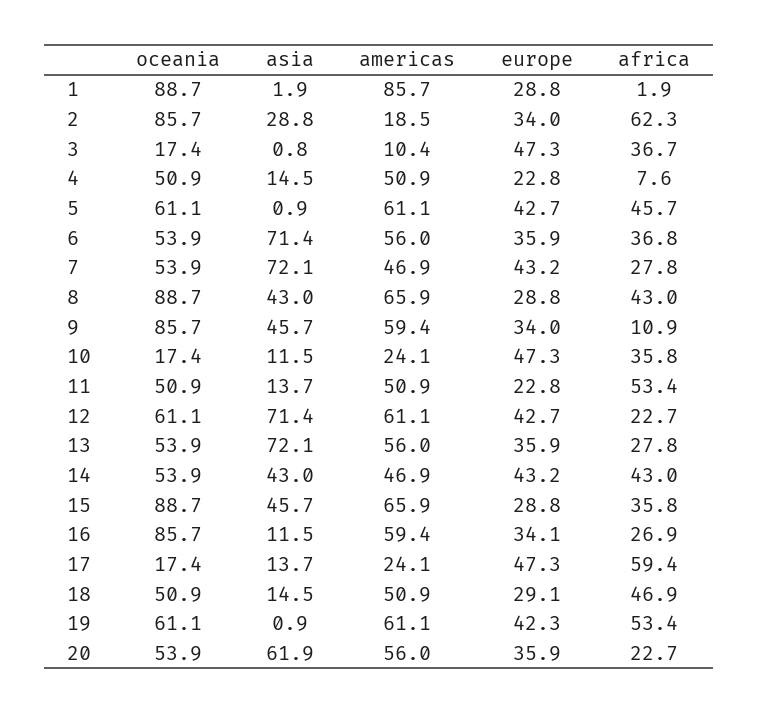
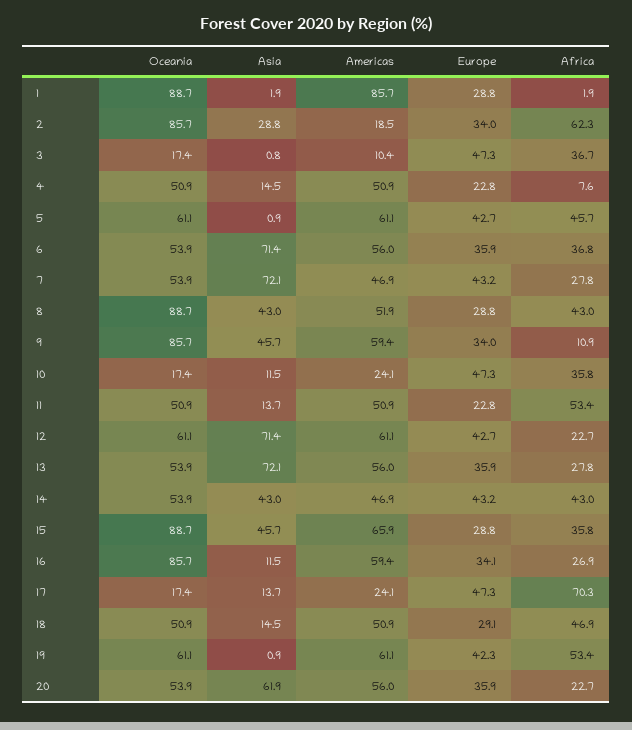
  {
    "oceania": {
      "1": 88.7,
      "2": 85.7,
      "3": 17.4,
      "4": 50.9,
      "5": 61.1,
      "6": 53.9,
      "7": 53.9,
      "8": 88.7,
      "9": 85.7,
      "10": 17.4,
      "11": 50.9,
      "12": 61.1,
      "13": 53.9,
      "14": 53.9,
      "15": 88.7,
      "16": 85.7,
      "17": 17.4,
      "18": 50.9,
      "19": 61.1,
      "20": 53.9
    },
    "asia": {
      "1": 1.9,
      "2": 28.8,
      "3": 0.8,
      "4": 14.5,
      "5": 0.9,
      "6": 71.4,
      "7": 72.1,
      "8": 43,
      "9": 45.7,
      "10": 11.5,
      "11": 13.7,
      "12": 71.4,
      "13": 72.1,
      "14": 43,
      "15": 45.7,
      "16": 11.5,
      "17": 13.7,
      "18": 14.5,
      "19": 0.9,
      "20": 61.9
    },
    "americas": {
      "1": 85.7,
      "2": 18.5,
      "3": 10.4,
      "4": 50.9,
      "5": 61.1,
      "6": 56,
      "7": 46.9,
-     "8": 65.9,
+     "8": 51.9,
      "9": 59.4,
      "10": 24.1,
      "11": 50.9,
      "12": 61.1,
      "13": 56,
      "14": 46.9,
      "15": 65.9,
      "16": 59.4,
      "17": 24.1,
      "18": 50.9,
      "19": 61.1,
      "20": 56
    },
    "europe": {
      "1": 28.8,
      "2": 34,
      "3": 47.3,
      "4": 22.8,
      "5": 42.7,
      "6": 35.9,
      "7": 43.2,
      "8": 28.8,
      "9": 34,
      "10": 47.3,
      "11": 22.8,
      "12": 42.7,
      "13": 35.9,
      "14": 43.2,
      "15": 28.8,
      "16": 34.1,
      "17": 47.3,
      "18": 29.1,
      "19": 42.3,
      "20": 35.9
    },
    "africa": {
      "1": 1.9,
      "2": 62.3,
      "3": 36.7,
      "4": 7.6,
      "5": 45.7,
      "6": 36.8,
      "7": 27.8,
      "8": 43,
      "9": 10.9,
      "10": 35.8,
      "11": 53.4,
      "12": 22.7,
      "13": 27.8,
      "14": 43,
      "15": 35.8,
      "16": 26.9,
-     "17": 59.4,
+     "17": 70.3,
      "18": 46.9,
      "19": 53.4,
      "20": 22.7
    }
  }

